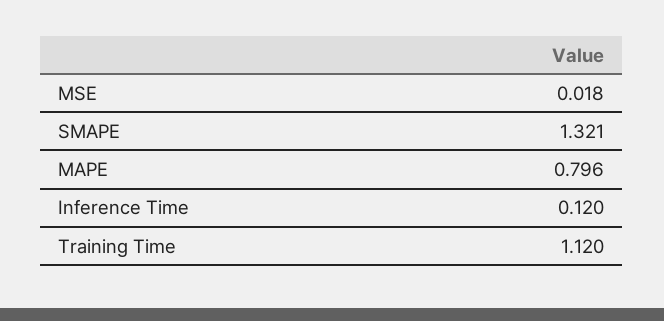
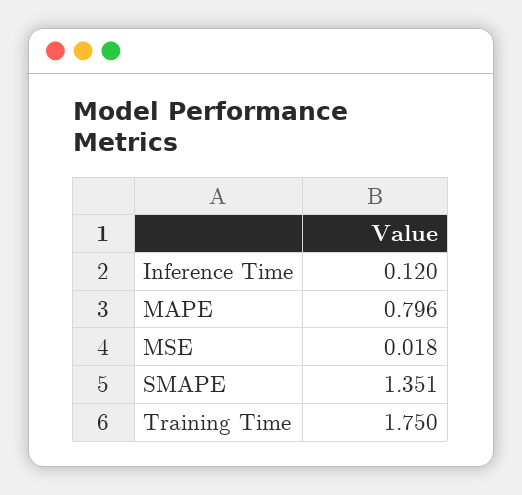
  {
    "MSE": 0.018,
-   "SMAPE": 1.321,
+   "SMAPE": 1.351,
    "MAPE": 0.796,
    "Inference Time": 0.12,
-   "Training Time": 1.12
+   "Training Time": 1.75
  }

